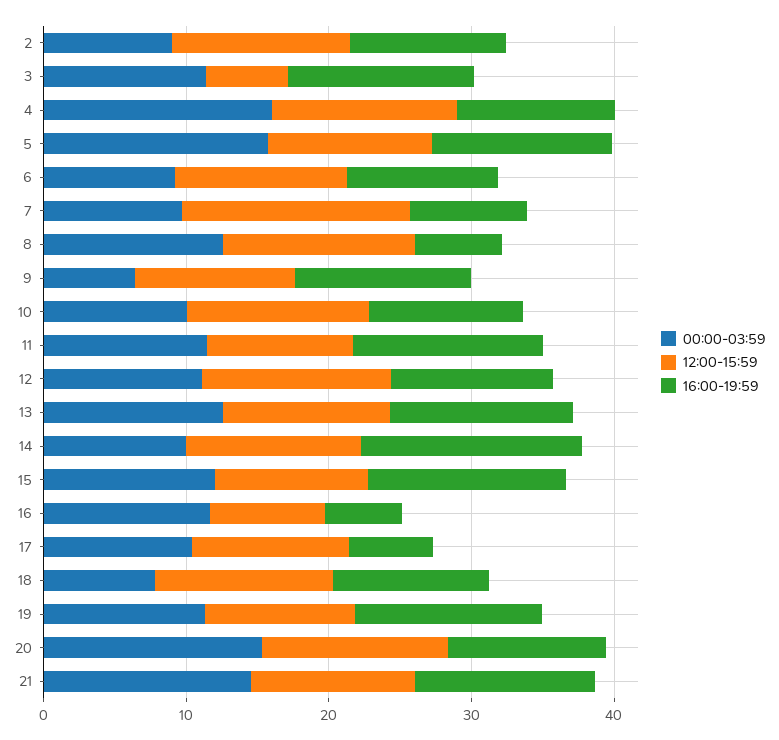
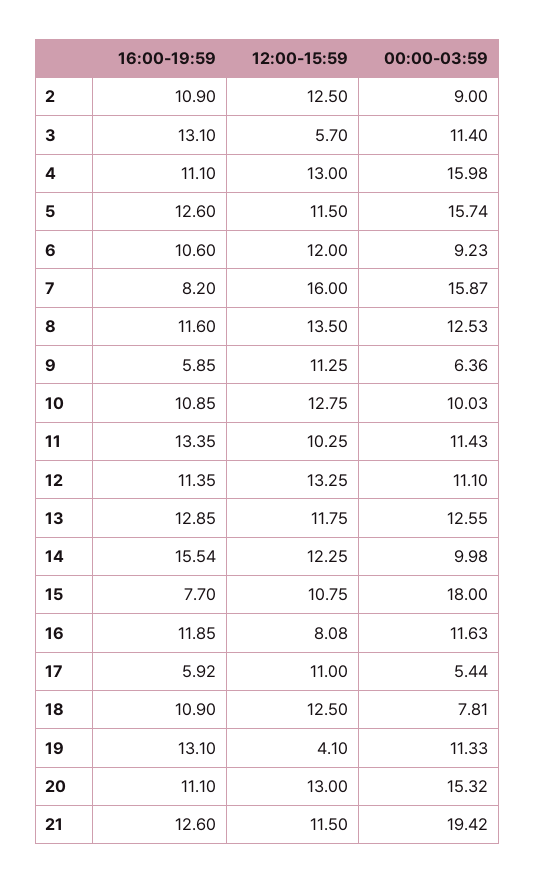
  {
    "00:00-03:59": {
      "2": 9,
      "3": 11.4,
      "4": 15.98,
      "5": 15.74,
      "6": 9.23,
-     "7": 10,
+     "7": 15.87,
      "8": 12.53,
      "9": 6.36,
      "10": 10.03,
      "11": 11.43,
      "12": 11.1,
      "13": 12.55,
      "14": 9.98,
-     "15": 12,
+     "15": 18,
      "16": 11.63,
-     "17": 10,
+     "17": 5.44,
      "18": 7.81,
      "19": 11.33,
      "20": 15.32,
-     "21": 14
+     "21": 19.42
    },
    "12:00-15:59": {
      "2": 12.5,
      "3": 5.7,
      "4": 13,
      "5": 11.5,
      "6": 12,
      "7": 16,
      "8": 13.5,
      "9": 11.25,
      "10": 12.75,
      "11": 10.25,
      "12": 13.25,
      "13": 11.75,
      "14": 12.25,
      "15": 10.75,
      "16": 8.08,
      "17": 11,
      "18": 12.5,
-     "19": 10,
+     "19": 4.1,
      "20": 13,
      "21": 11.5
    },
    "16:00-19:59": {
      "2": 10.9,
      "3": 13.1,
      "4": 11.1,
      "5": 12.6,
      "6": 10.6,
      "7": 8.2,
-     "8": 6,
+     "8": 11.6,
-     "9": 12,
+     "9": 5.85,
      "10": 10.85,
      "11": 13.35,
      "12": 11.35,
      "13": 12.85,
      "14": 15.54,
-     "15": 14,
+     "15": 7.7,
-     "16": 6,
+     "16": 11.85,
      "17": 5.92,
      "18": 10.9,
      "19": 13.1,
      "20": 11.1,
      "21": 12.6
    }
  }

